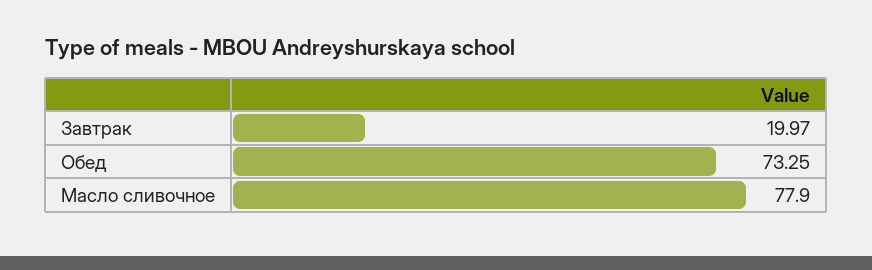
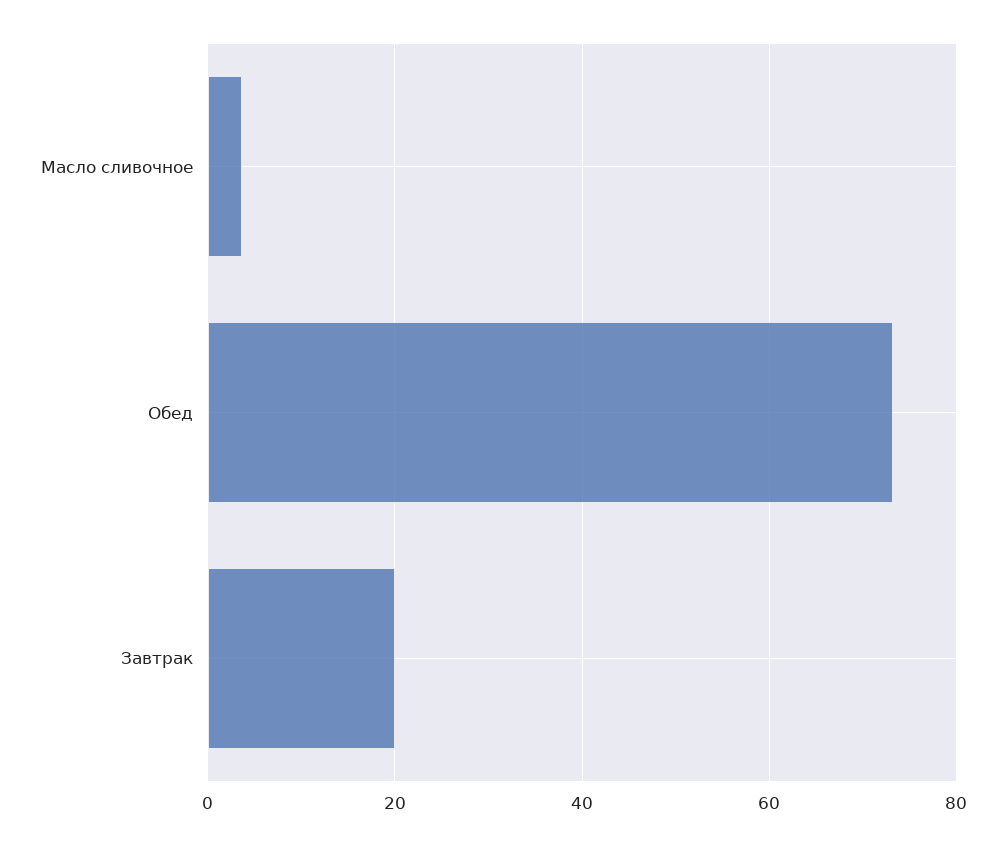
  {
    "Завтрак": 19.97,
    "Обед": 73.25,
-   "Масло сливочное": 77.9
+   "Масло сливочное": 4
  }

